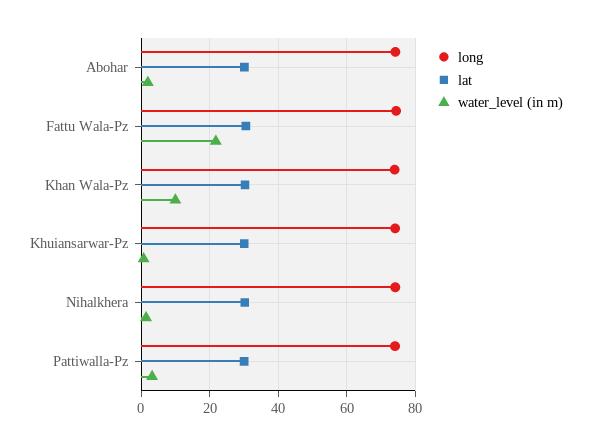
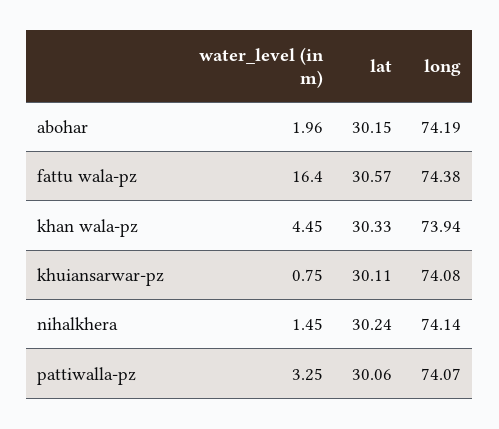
  {
    "long": {
      "Abohar": 74.19,
      "Fattu Wala-Pz": 74.38,
      "Khan Wala-Pz": 73.94,
      "Khuiansarwar-Pz": 74.08,
      "Nihalkhera": 74.14,
      "Pattiwalla-Pz": 74.07
    },
    "lat": {
      "Abohar": 30.15,
      "Fattu Wala-Pz": 30.57,
      "Khan Wala-Pz": 30.33,
      "Khuiansarwar-Pz": 30.11,
      "Nihalkhera": 30.24,
      "Pattiwalla-Pz": 30.06
    },
    "water_level (in m)": {
      "Abohar": 1.96,
-     "Fattu Wala-Pz": 22,
+     "Fattu Wala-Pz": 16.4,
-     "Khan Wala-Pz": 10,
+     "Khan Wala-Pz": 4.45,
      "Khuiansarwar-Pz": 0.75,
      "Nihalkhera": 1.45,
      "Pattiwalla-Pz": 3.25
    }
  }

